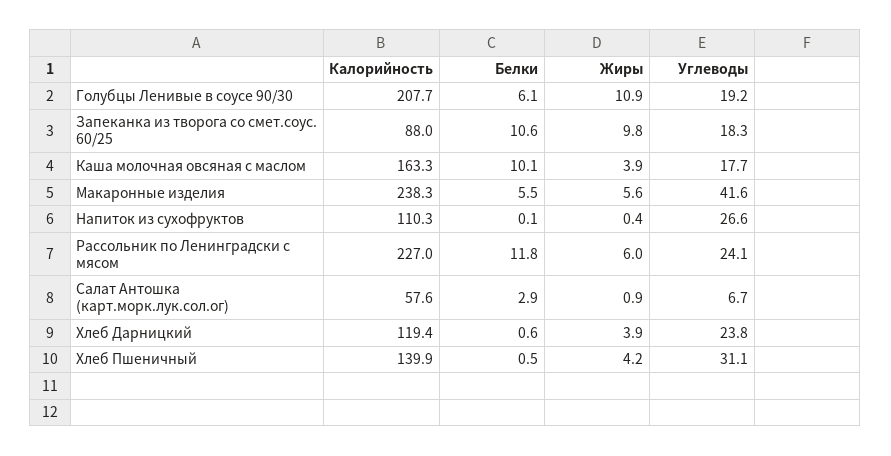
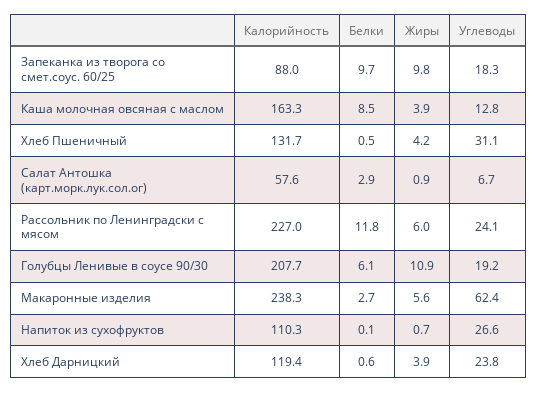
  {
    "Калорийность": {
      "Голубцы Ленивые в соусе 90/30": 207.7,
      "Запеканка из творога со смет.соус. 60/25": 88,
      "Каша молочная овсяная с маслом": 163.3,
      "Макаронные изделия": 238.3,
      "Напиток из сухофруктов": 110.3,
      "Рассольник по Ленинградски с мясом": 227,
      "Салат Антошка (карт.морк.лук.сол.ог)": 57.6,
      "Хлеб Дарницкий": 119.4,
-     "Хлеб Пшеничный": 139.9
+     "Хлеб Пшеничный": 131.7
    },
    "Белки": {
      "Голубцы Ленивые в соусе 90/30": 6.1,
-     "Запеканка из творога со смет.соус. 60/25": 10.6,
+     "Запеканка из творога со смет.соус. 60/25": 9.7,
-     "Каша молочная овсяная с маслом": 10.1,
+     "Каша молочная овсяная с маслом": 8.5,
-     "Макаронные изделия": 5.5,
+     "Макаронные изделия": 2.7,
      "Напиток из сухофруктов": 0.1,
      "Рассольник по Ленинградски с мясом": 11.8,
      "Салат Антошка (карт.морк.лук.сол.ог)": 2.9,
      "Хлеб Дарницкий": 0.6,
      "Хлеб Пшеничный": 0.5
    },
    "Жиры": {
      "Голубцы Ленивые в соусе 90/30": 10.9,
      "Запеканка из творога со смет.соус. 60/25": 9.8,
      "Каша молочная овсяная с маслом": 3.9,
      "Макаронные изделия": 5.6,
-     "Напиток из сухофруктов": 0.4,
+     "Напиток из сухофруктов": 0.7,
      "Рассольник по Ленинградски с мясом": 6,
      "Салат Антошка (карт.морк.лук.сол.ог)": 0.9,
      "Хлеб Дарницкий": 3.9,
      "Хлеб Пшеничный": 4.2
    },
    "Углеводы": {
      "Голубцы Ленивые в соусе 90/30": 19.2,
      "Запеканка из творога со смет.соус. 60/25": 18.3,
-     "Каша молочная овсяная с маслом": 17.7,
+     "Каша молочная овсяная с маслом": 12.8,
-     "Макаронные изделия": 41.6,
+     "Макаронные изделия": 62.4,
      "Напиток из сухофруктов": 26.6,
      "Рассольник по Ленинградски с мясом": 24.1,
      "Салат Антошка (карт.морк.лук.сол.ог)": 6.7,
      "Хлеб Дарницкий": 23.8,
      "Хлеб Пшеничный": 31.1
    }
  }

